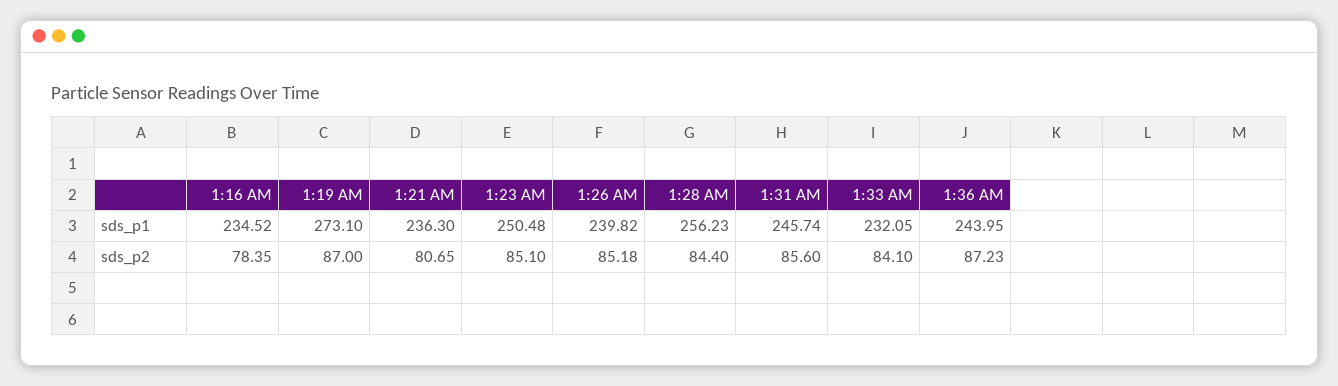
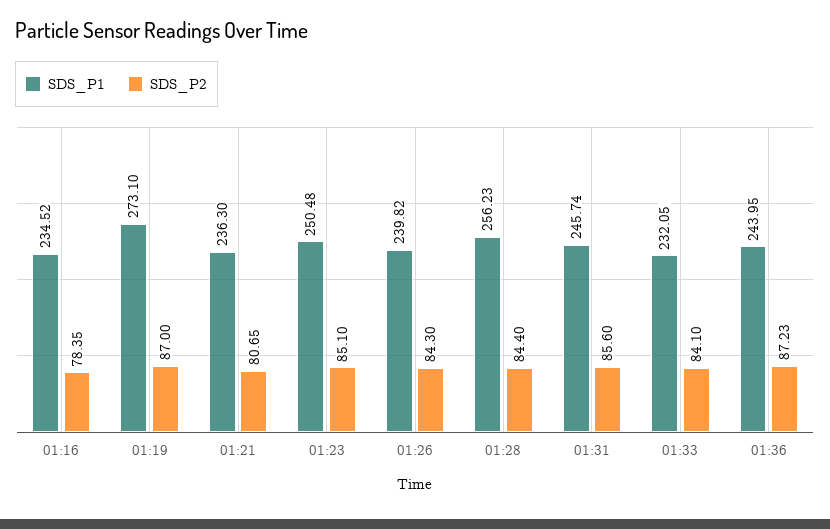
  {
    "sds_p1": {
      "1:16 AM": 234.52,
      "1:19 AM": 273.1,
      "1:21 AM": 236.3,
      "1:23 AM": 250.48,
      "1:26 AM": 239.82,
      "1:28 AM": 256.23,
      "1:31 AM": 245.74,
      "1:33 AM": 232.05,
      "1:36 AM": 243.95
    },
    "sds_p2": {
      "1:16 AM": 78.35,
      "1:19 AM": 87,
      "1:21 AM": 80.65,
      "1:23 AM": 85.1,
-     "1:26 AM": 85.18,
+     "1:26 AM": 84.3,
      "1:28 AM": 84.4,
      "1:31 AM": 85.6,
      "1:33 AM": 84.1,
      "1:36 AM": 87.23
    }
  }

